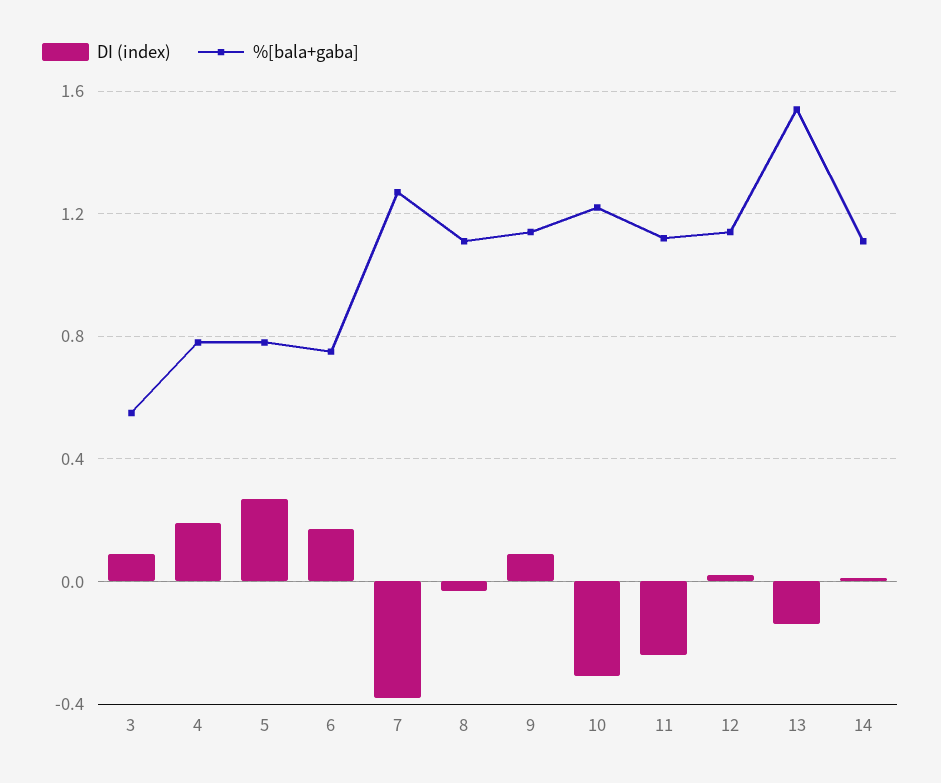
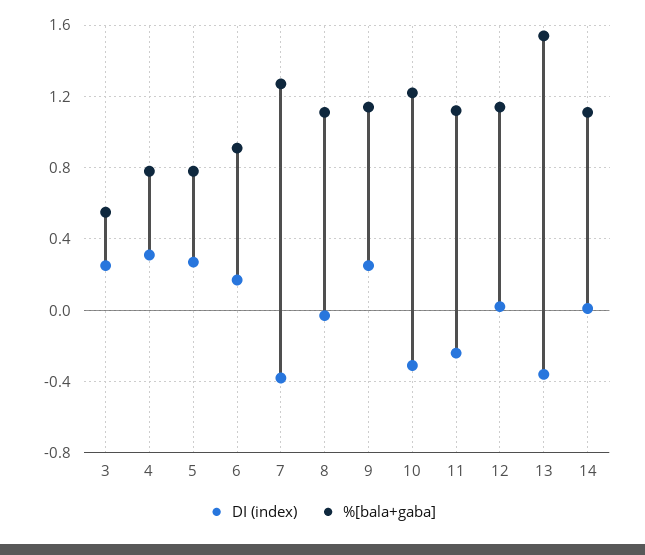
  {
    "DI (index)": {
-     "3": 0.1,
+     "3": 0.25,
-     "4": 0.2,
+     "4": 0.3,
      "5": 0.25,
      "6": 0.15,
      "7": -0.4,
      "8": -0.05,
-     "9": 0.1,
+     "9": 0.25,
      "10": -0.3,
      "11": -0.25,
      "12": 0,
-     "13": -0.15,
+     "13": -0.35,
      "14": 0
    },
    "%[bala+gaba]": {
      "3": 0.55,
      "4": 0.8,
      "5": 0.8,
-     "6": 0.75,
+     "6": 0.9,
      "7": 1.25,
      "8": 1.1,
      "9": 1.15,
      "10": 1.2,
      "11": 1.1,
      "12": 1.15,
      "13": 1.55,
      "14": 1.1
    }
  }

